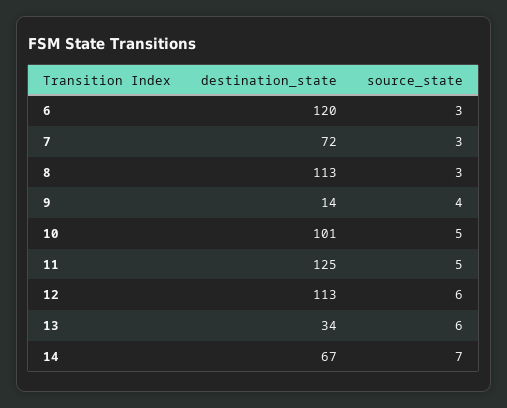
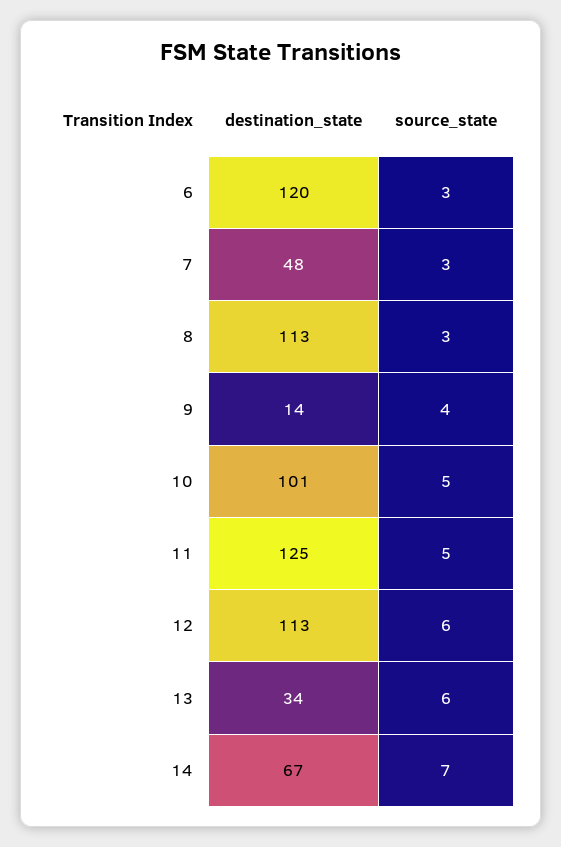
  {
    "destination_state": {
      "6": 120,
-     "7": 72,
+     "7": 48,
      "8": 113,
      "9": 14,
      "10": 101,
      "11": 125,
      "12": 113,
      "13": 34,
      "14": 67
    },
    "source_state": {
      "6": 3,
      "7": 3,
      "8": 3,
      "9": 4,
      "10": 5,
      "11": 5,
      "12": 6,
      "13": 6,
      "14": 7
    }
  }

